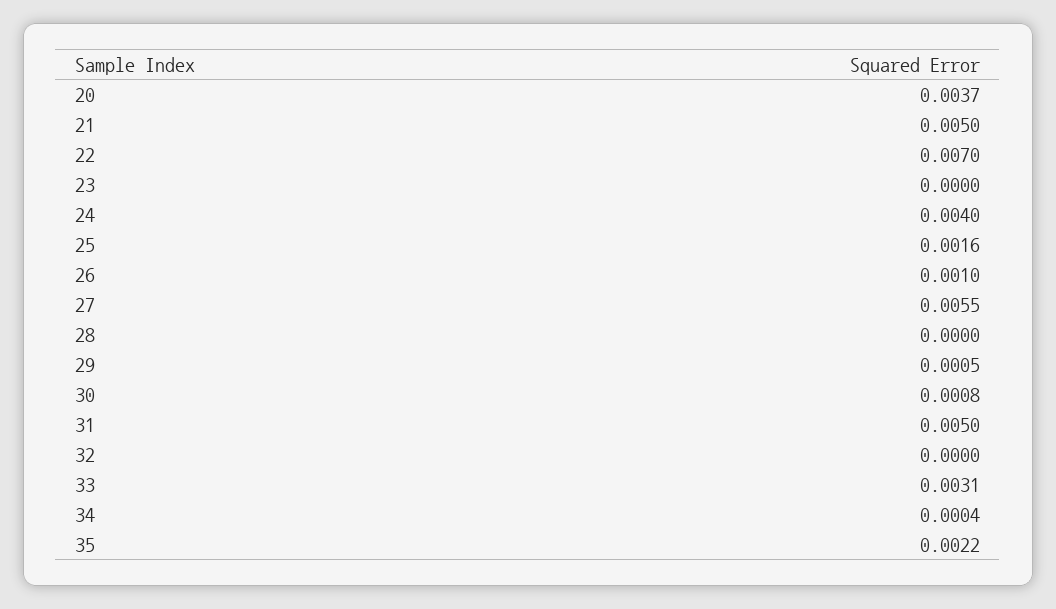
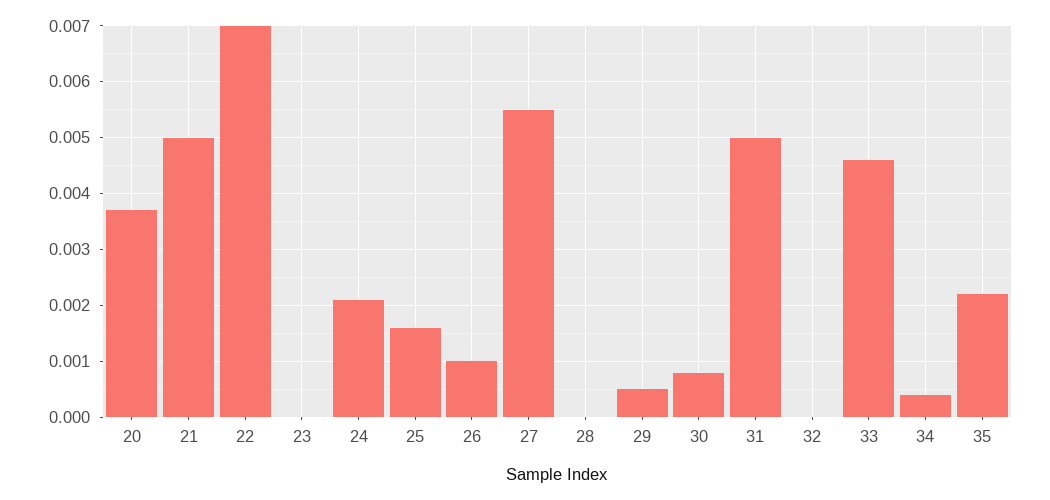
  {
    "20": 0.0037,
    "21": 0.005,
    "22": 0.007,
    "23": 0,
-   "24": 0.004,
+   "24": 0.002,
    "25": 0.0016,
    "26": 0.001,
    "27": 0.0055,
    "28": 0,
    "29": 0.0005,
    "30": 0.0008,
    "31": 0.005,
    "32": 0,
-   "33": 0.0031,
+   "33": 0.0045,
    "34": 0.0004,
    "35": 0.0022
  }

